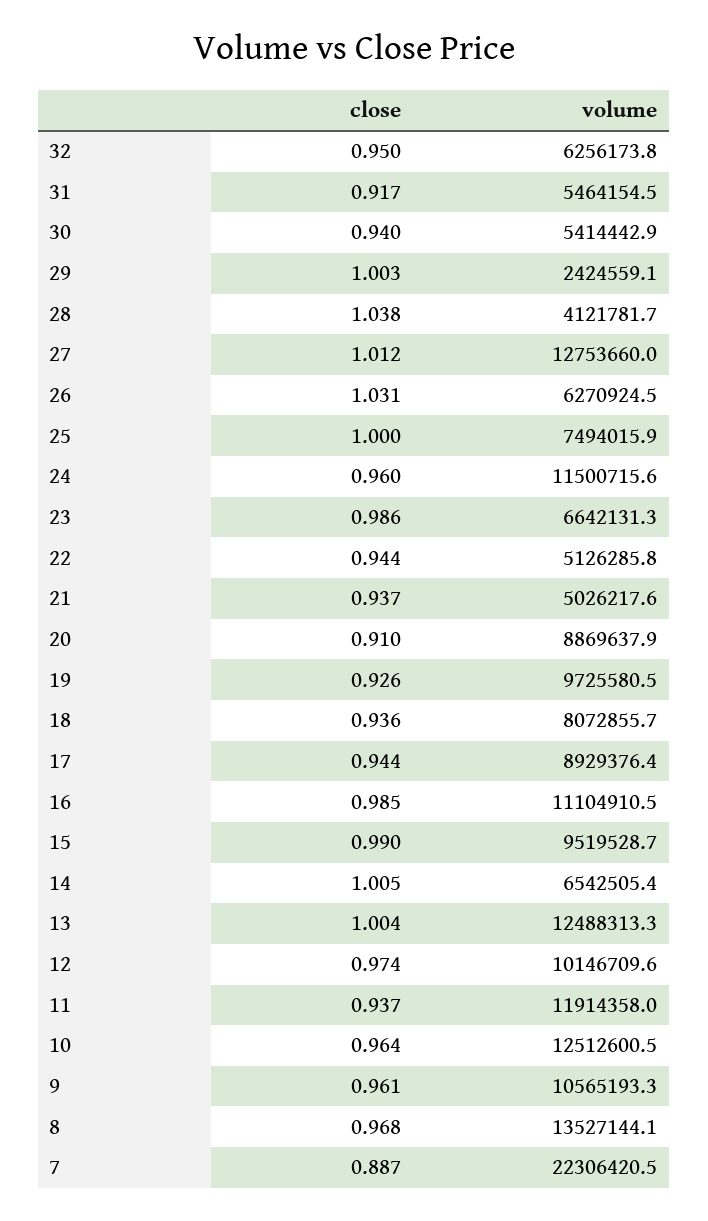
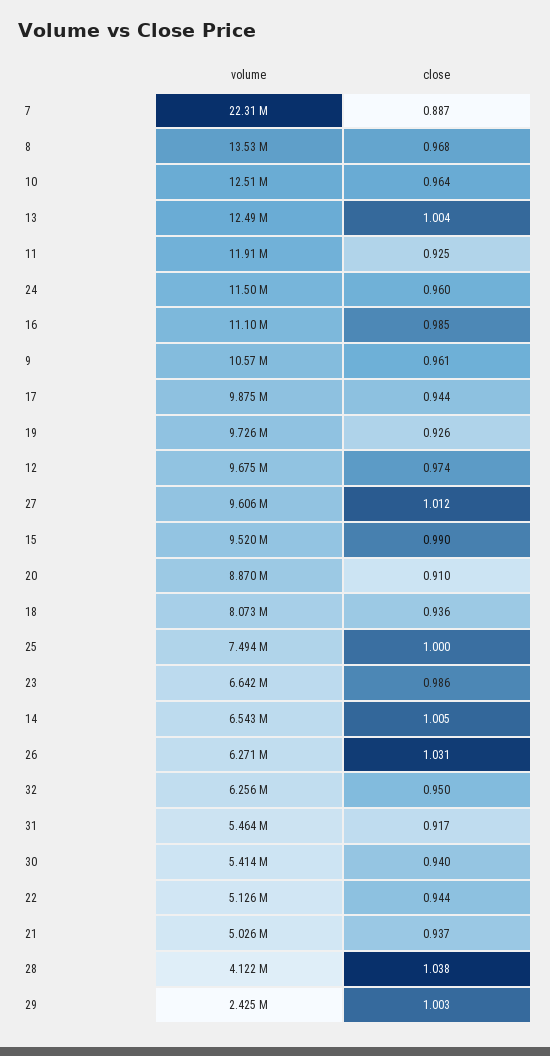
  {
    "close": {
      "32": 0.95,
      "31": 0.917,
      "30": 0.94,
      "29": 1.003,
      "28": 1.038,
      "27": 1.012,
      "26": 1.031,
      "25": 1,
      "24": 0.96,
      "23": 0.986,
      "22": 0.944,
      "21": 0.937,
      "20": 0.91,
      "19": 0.926,
      "18": 0.936,
      "17": 0.944,
      "16": 0.985,
      "15": 0.99,
      "14": 1.005,
      "13": 1.004,
      "12": 0.974,
-     "11": 0.937,
+     "11": 0.925,
      "10": 0.964,
      "9": 0.961,
      "8": 0.968,
      "7": 0.887
    },
    "volume": {
      "32": 6256173.8,
      "31": 5464154.5,
      "30": 5414442.9,
      "29": 2424559.1,
      "28": 4121781.7,
-     "27": 12753660,
+     "27": 9606000,
      "26": 6270924.5,
      "25": 7494015.9,
      "24": 11500715.6,
      "23": 6642131.3,
      "22": 5126285.8,
      "21": 5026217.6,
      "20": 8869637.9,
      "19": 9725580.5,
      "18": 8072855.7,
-     "17": 8929376.4,
+     "17": 9875000,
      "16": 11104910.5,
      "15": 9519528.7,
      "14": 6542505.4,
      "13": 12488313.3,
-     "12": 10146709.6,
+     "12": 9675000,
      "11": 11914358,
      "10": 12512600.5,
      "9": 10565193.3,
      "8": 13527144.1,
      "7": 22306420.5
    }
  }

